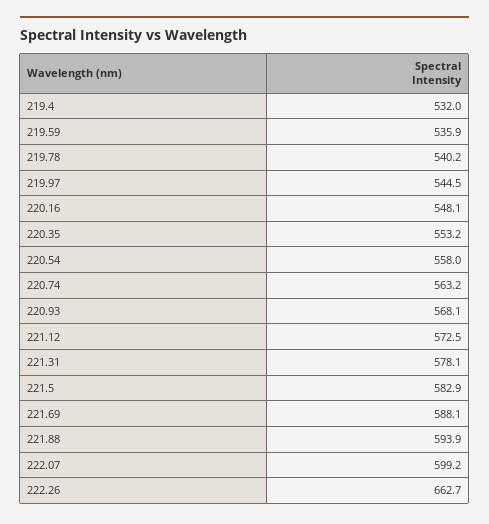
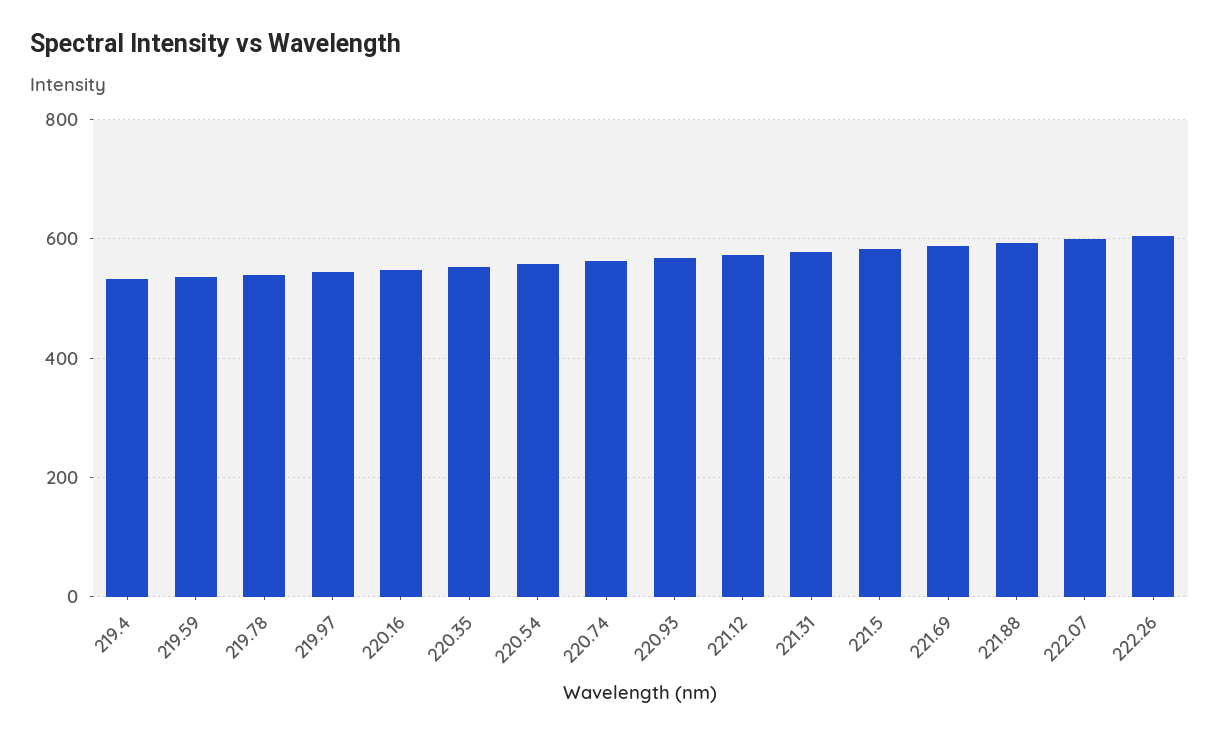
  {
    "219.4": 532,
    "219.59": 535.9,
    "219.78": 540.2,
    "219.97": 544.5,
    "220.16": 548.1,
    "220.35": 553.2,
    "220.54": 558,
    "220.74": 563.2,
    "220.93": 568.1,
    "221.12": 572.5,
    "221.31": 578.1,
    "221.5": 582.9,
    "221.69": 588.1,
    "221.88": 593.9,
    "222.07": 599.2,
-   "222.26": 662.7
+   "222.26": 600
  }

